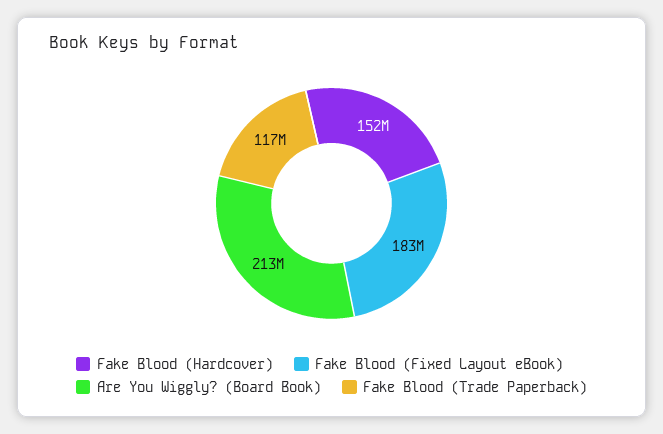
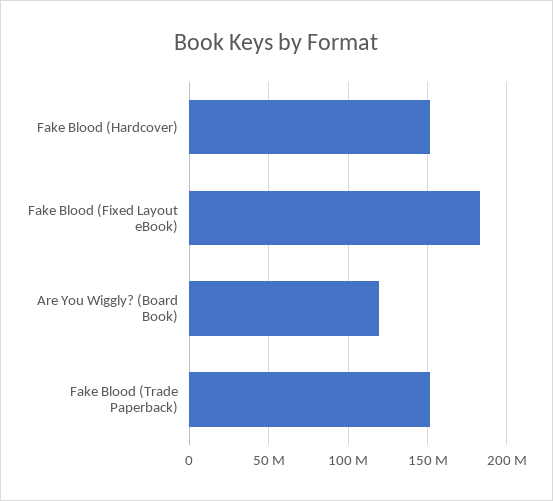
  {
    "Fake Blood (Hardcover)": 152000000,
    "Fake Blood (Fixed Layout eBook)": 183000000,
-   "Are You Wiggly? (Board Book)": 213000000,
+   "Are You Wiggly? (Board Book)": 120000000,
-   "Fake Blood (Trade Paperback)": 117000000
+   "Fake Blood (Trade Paperback)": 150000000
  }

